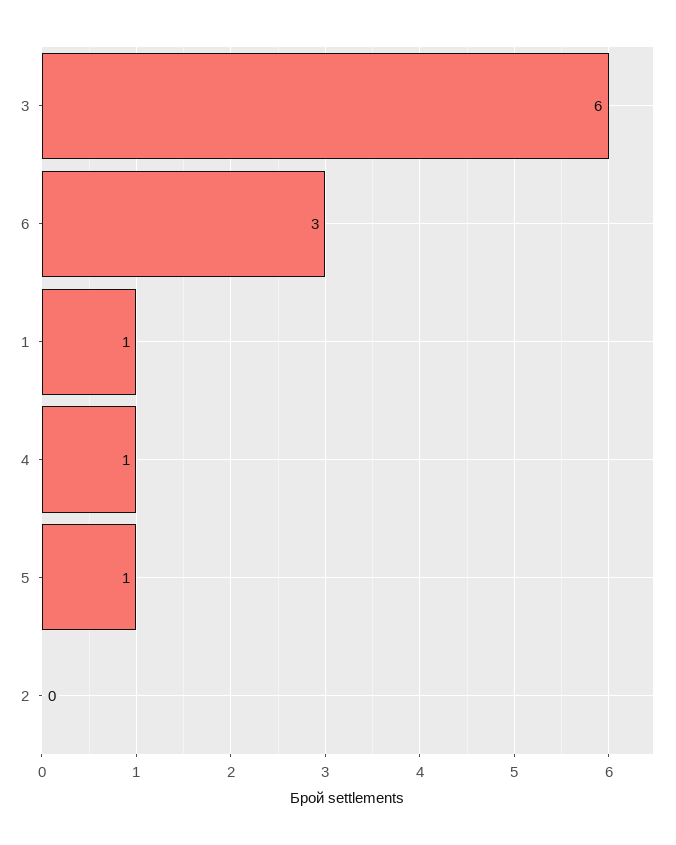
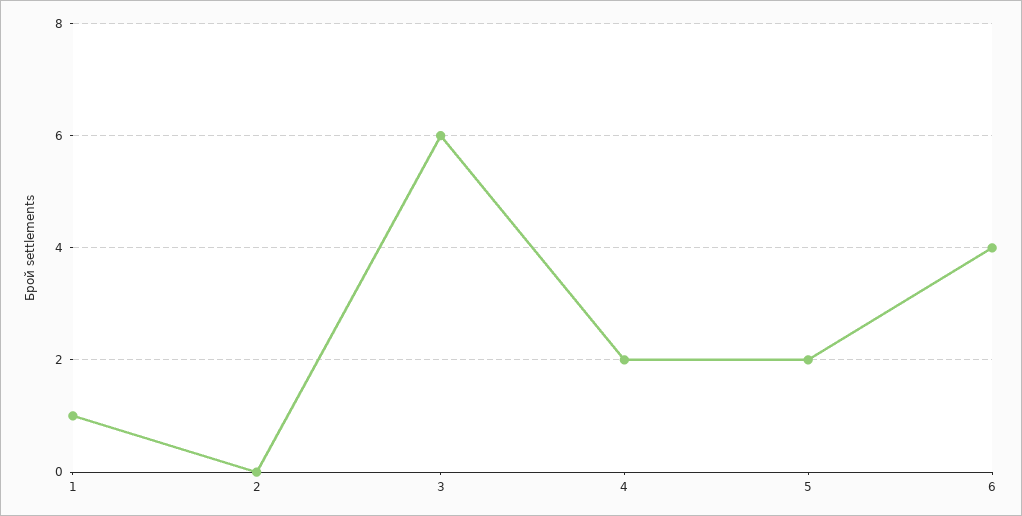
  {
    "3": 6,
-   "6": 3,
+   "6": 4,
    "1": 1,
-   "4": 1,
+   "4": 2,
-   "5": 1,
+   "5": 2,
    "2": 0
  }

